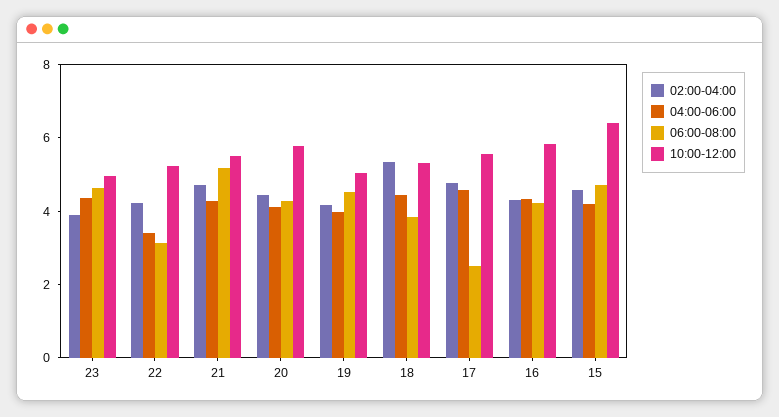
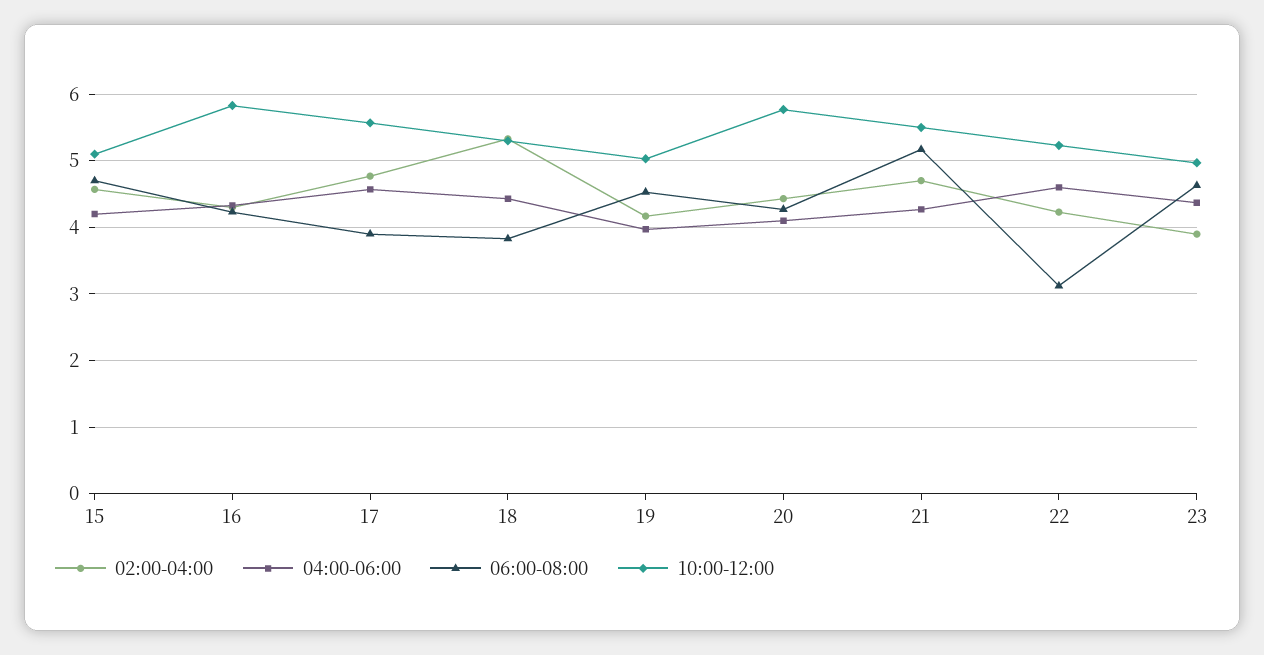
  {
    "02:00-04:00": {
      "23": 3.9,
      "22": 4.2,
      "21": 4.7,
      "20": 4.4,
      "19": 4.2,
      "18": 5.3,
      "17": 4.8,
      "16": 4.3,
      "15": 4.6
    },
    "04:00-06:00": {
      "23": 4.4,
-     "22": 3.5,
+     "22": 4.6,
      "21": 4.3,
      "20": 4.1,
      "19": 4,
      "18": 4.4,
      "17": 4.6,
      "16": 4.3,
      "15": 4.2
    },
    "06:00-08:00": {
      "23": 4.6,
      "22": 3.1,
      "21": 5.2,
      "20": 4.3,
      "19": 4.5,
      "18": 3.8,
-     "17": 2.5,
+     "17": 3.9,
      "16": 4.2,
      "15": 4.7
    },
    "10:00-12:00": {
      "23": 5,
      "22": 5.2,
      "21": 5.5,
      "20": 5.8,
      "19": 5,
      "18": 5.3,
      "17": 5.6,
      "16": 5.8,
-     "15": 6.5
+     "15": 5.1
    }
  }

